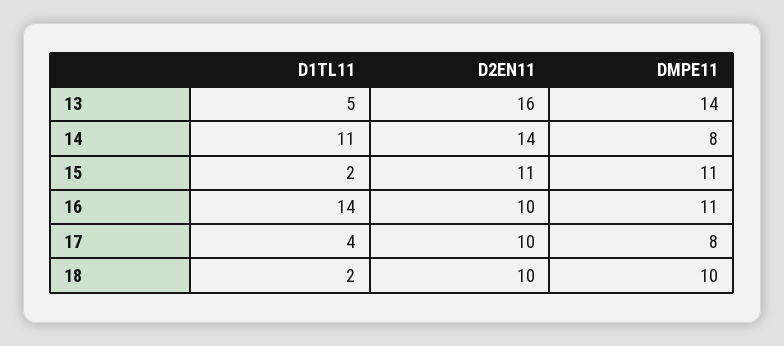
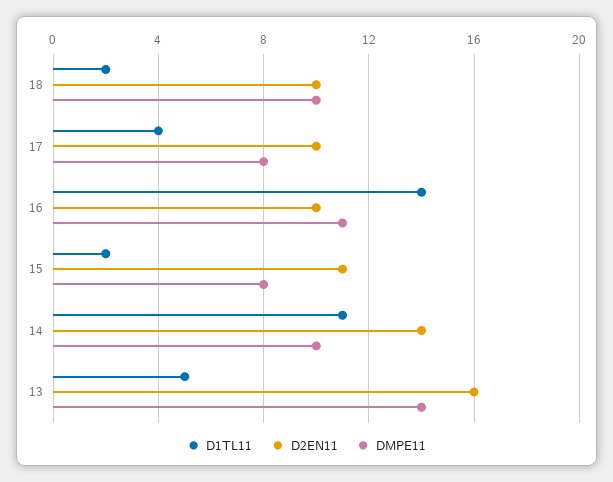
  {
    "D1TL11": {
      "13": 5,
      "14": 11,
      "15": 2,
      "16": 14,
      "17": 4,
      "18": 2
    },
    "D2EN11": {
      "13": 16,
      "14": 14,
      "15": 11,
      "16": 10,
      "17": 10,
      "18": 10
    },
    "DMPE11": {
      "13": 14,
-     "14": 8,
+     "14": 10,
-     "15": 11,
+     "15": 8,
      "16": 11,
      "17": 8,
      "18": 10
    }
  }

